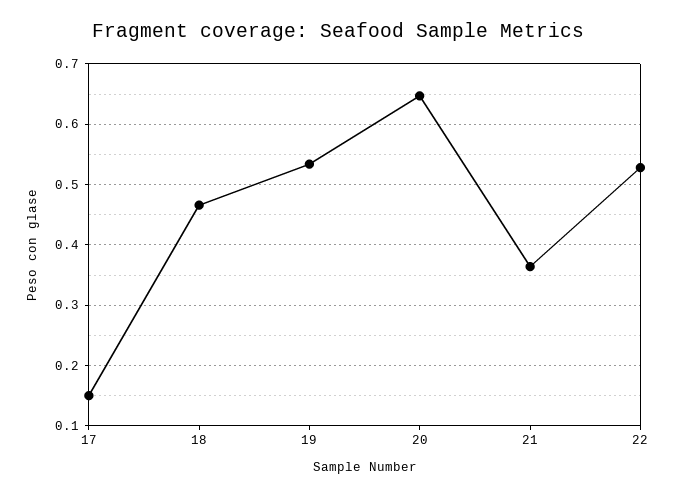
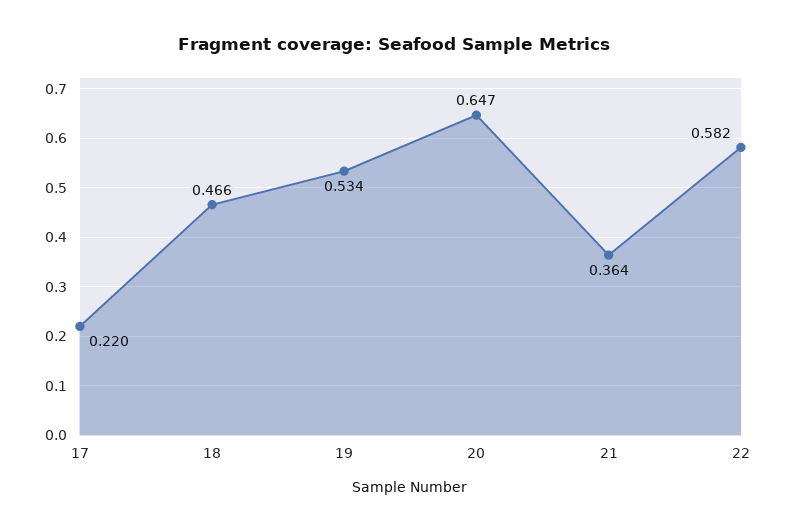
  {
-   "17": 0.15,
+   "17": 0.22,
    "18": 0.466,
    "19": 0.534,
    "20": 0.647,
    "21": 0.364,
-   "22": 0.53
+   "22": 0.582
  }

